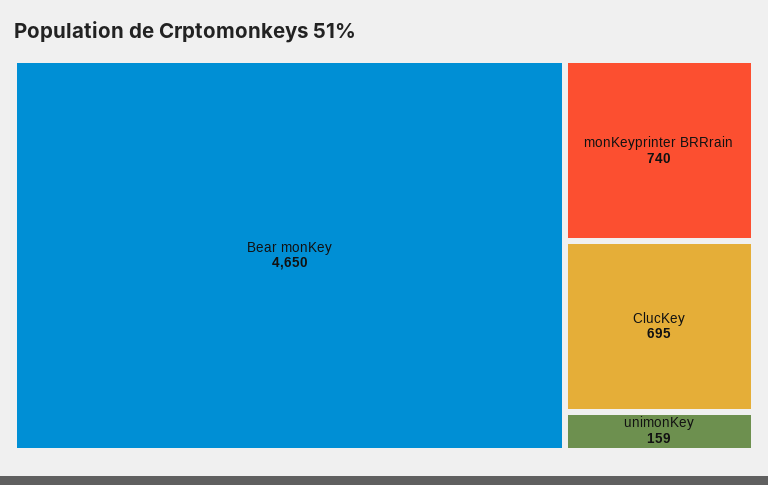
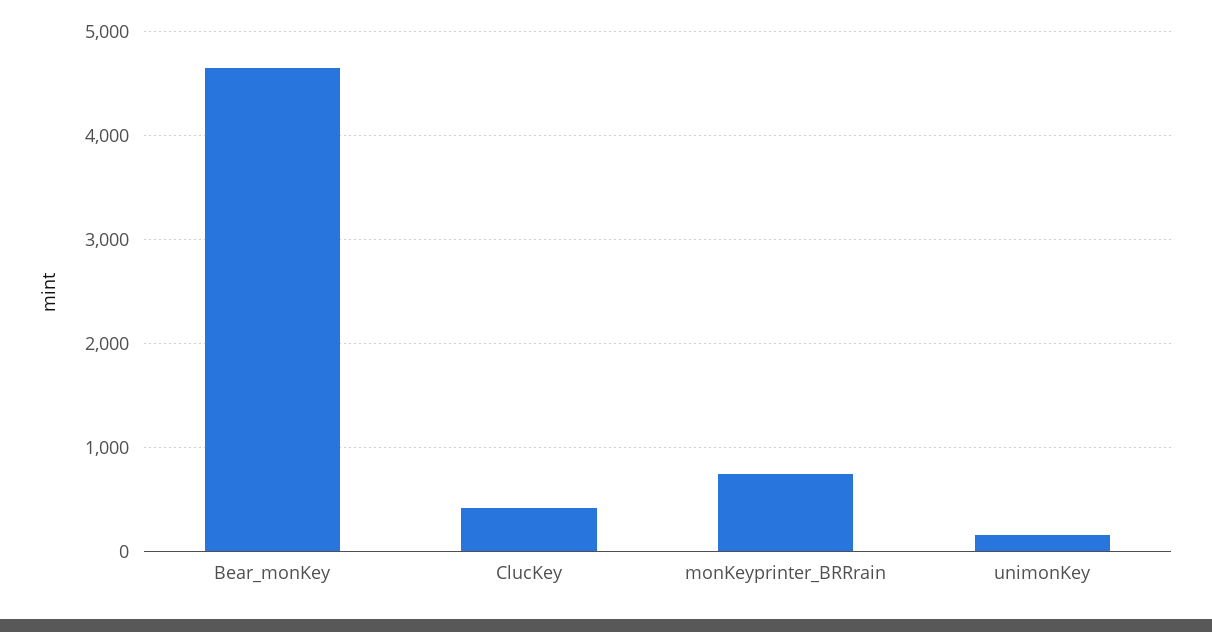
  {
    "Bear monKey": 4650,
    "monKeyprinter BRRrain": 740,
-   "ClucKey": 695,
+   "ClucKey": 400,
    "unimonKey": 159
  }

